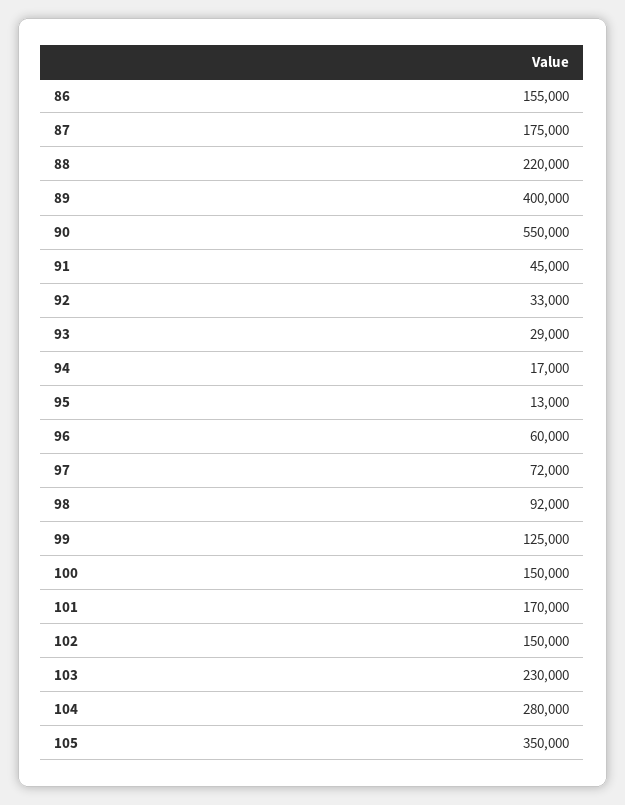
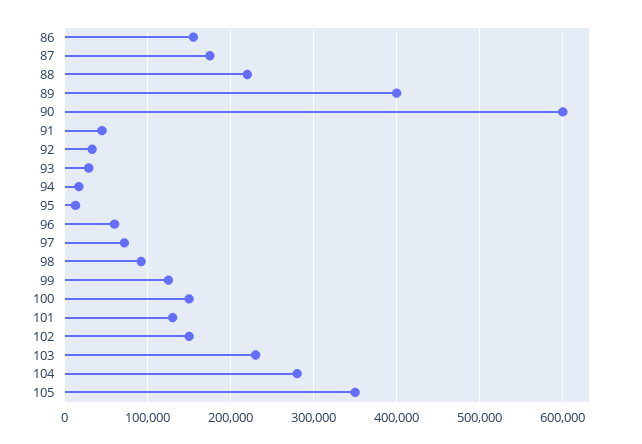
  {
    "86": 155000,
    "87": 175000,
    "88": 220000,
    "89": 400000,
-   "90": 550000,
+   "90": 600000,
    "91": 45000,
    "92": 33000,
    "93": 29000,
    "94": 17000,
    "95": 13000,
    "96": 60000,
    "97": 72000,
    "98": 92000,
    "99": 125000,
    "100": 150000,
-   "101": 170000,
+   "101": 130000,
    "102": 150000,
    "103": 230000,
    "104": 280000,
    "105": 350000
  }

